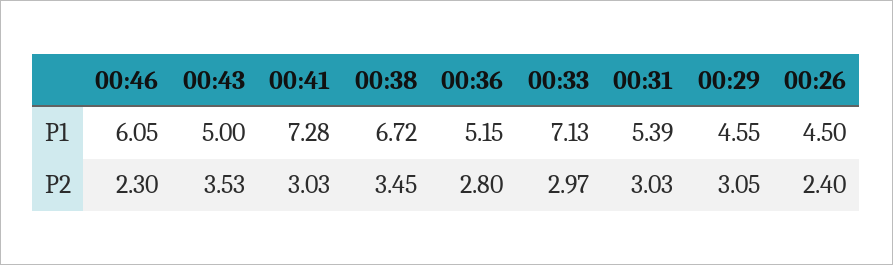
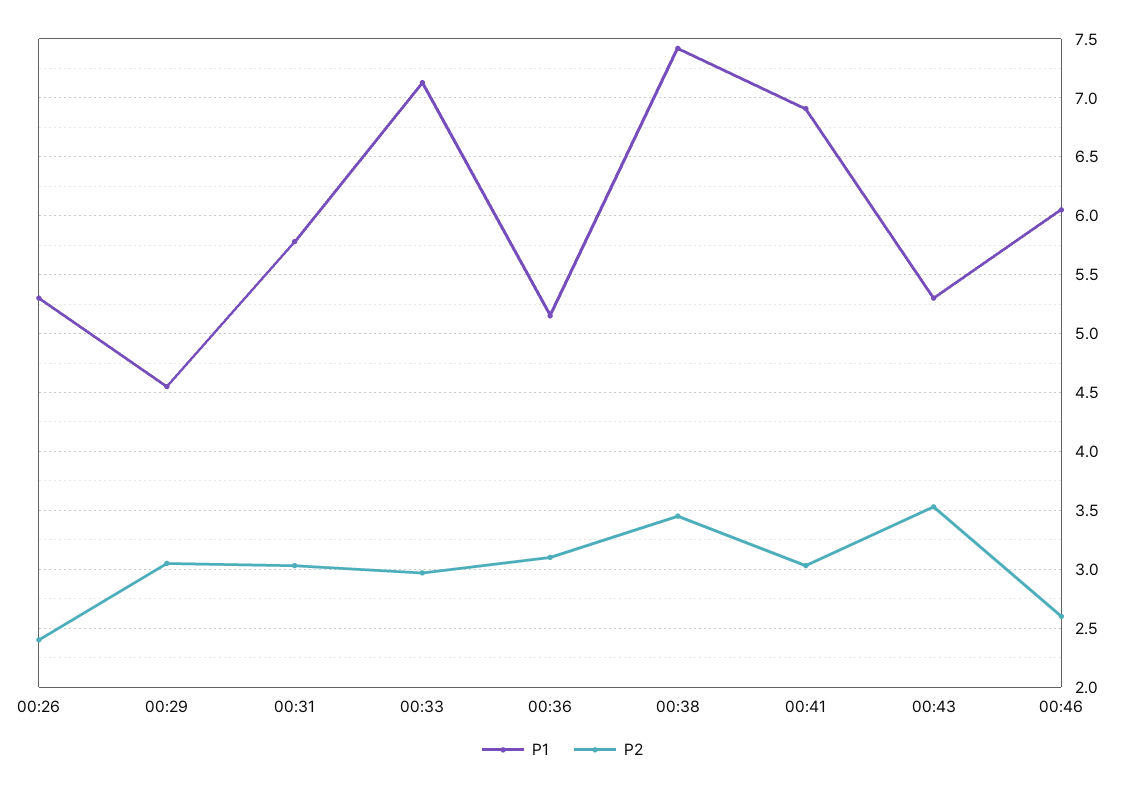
  {
    "P1": {
      "00:46": 6.05,
-     "00:43": 5,
+     "00:43": 5.3,
-     "00:41": 7.28,
+     "00:41": 6.9,
-     "00:38": 6.72,
+     "00:38": 7.4,
      "00:36": 5.15,
      "00:33": 7.13,
-     "00:31": 5.39,
+     "00:31": 5.8,
      "00:29": 4.55,
-     "00:26": 4.5
+     "00:26": 5.3
    },
    "P2": {
-     "00:46": 2.3,
+     "00:46": 2.6,
      "00:43": 3.53,
      "00:41": 3.03,
      "00:38": 3.45,
-     "00:36": 2.8,
+     "00:36": 3.1,
      "00:33": 2.97,
      "00:31": 3.03,
      "00:29": 3.05,
      "00:26": 2.4
    }
  }

